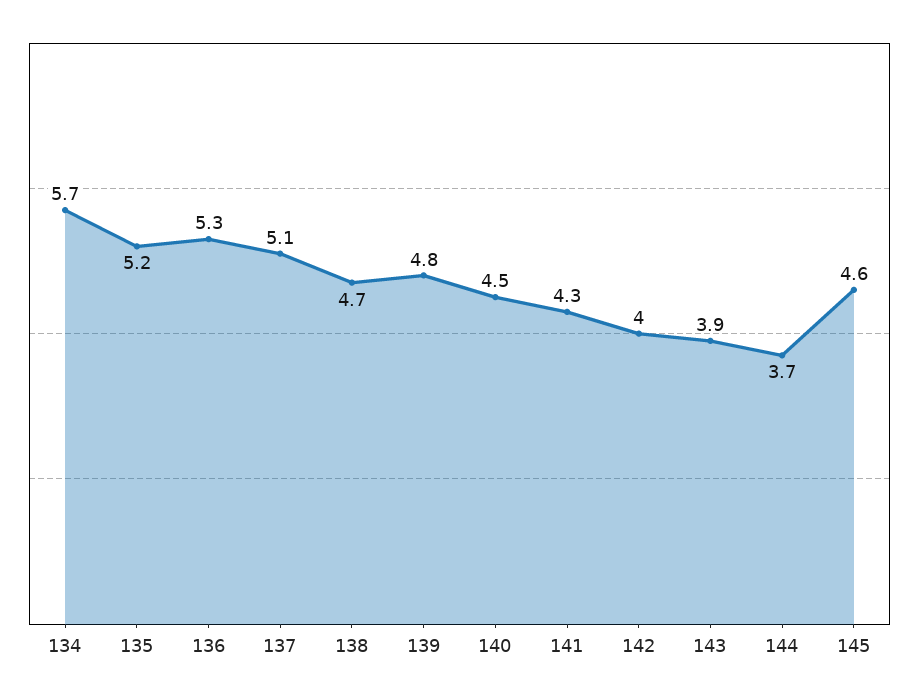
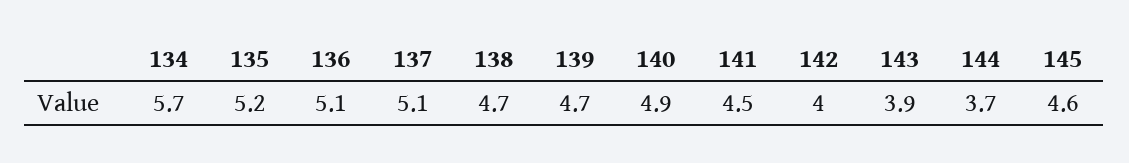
  {
    "134": 5.7,
    "135": 5.2,
-   "136": 5.3,
+   "136": 5.1,
    "137": 5.1,
    "138": 4.7,
-   "139": 4.8,
+   "139": 4.7,
-   "140": 4.5,
+   "140": 4.9,
-   "141": 4.3,
+   "141": 4.5,
    "142": 4,
    "143": 3.9,
    "144": 3.7,
    "145": 4.6
  }

